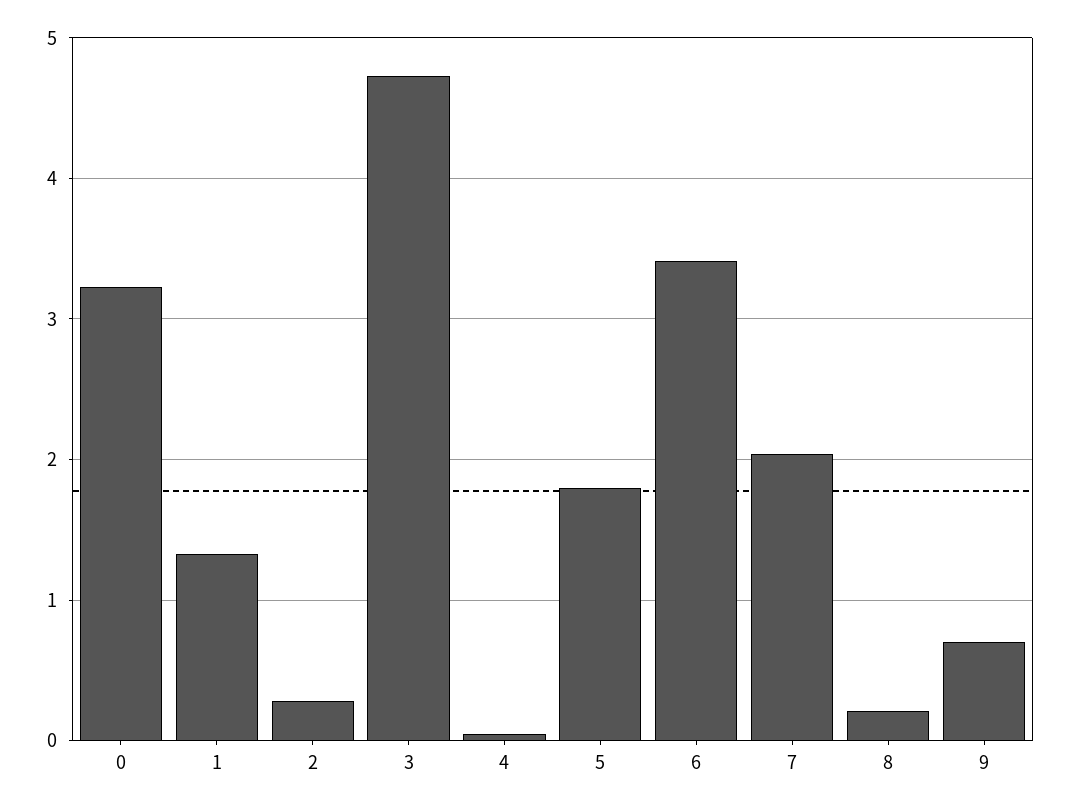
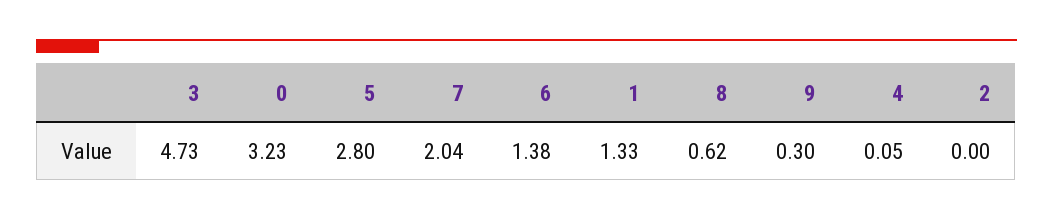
  {
    "0": 3.23,
    "1": 1.33,
-   "2": 0.3,
+   "2": 0,
    "3": 4.73,
    "4": 0.05,
-   "5": 1.8,
+   "5": 2.8,
-   "6": 3.4,
+   "6": 1.38,
    "7": 2.04,
-   "8": 0.2,
+   "8": 0.62,
-   "9": 0.7
+   "9": 0.3
  }

